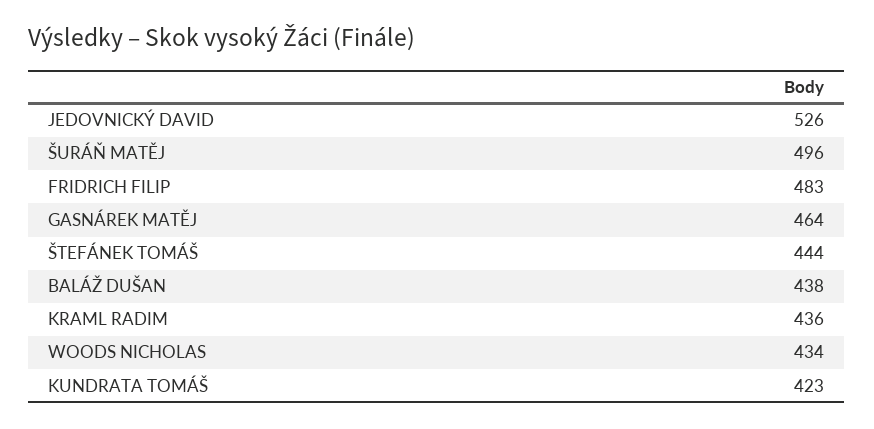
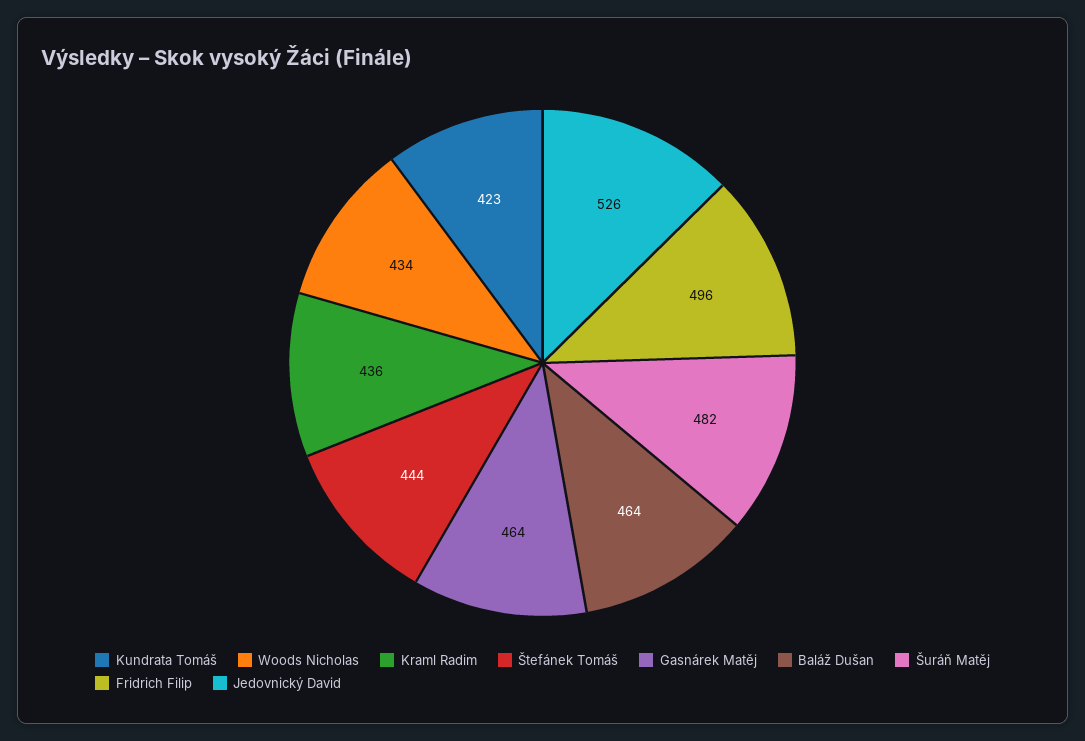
  {
    "JEDOVNICKÝ DAVID": 526,
-   "ŠURÁŇ MATĚJ": 496,
+   "ŠURÁŇ MATĚJ": 482,
-   "FRIDRICH FILIP": 483,
+   "FRIDRICH FILIP": 496,
    "GASNÁREK MATĚJ": 464,
    "ŠTEFÁNEK TOMÁŠ": 444,
-   "BALÁŽ DUŠAN": 438,
+   "BALÁŽ DUŠAN": 464,
    "KRAML RADIM": 436,
    "WOODS NICHOLAS": 434,
    "KUNDRATA TOMÁŠ": 423
  }

